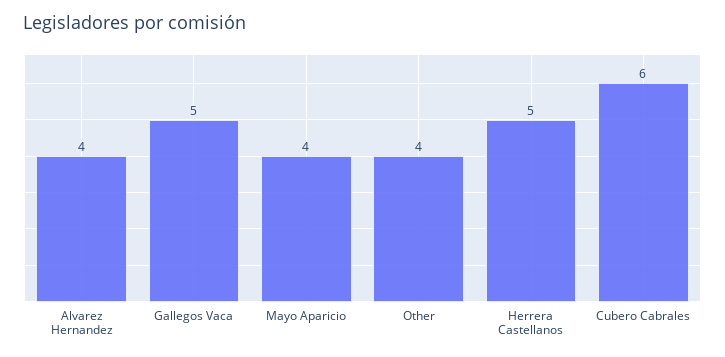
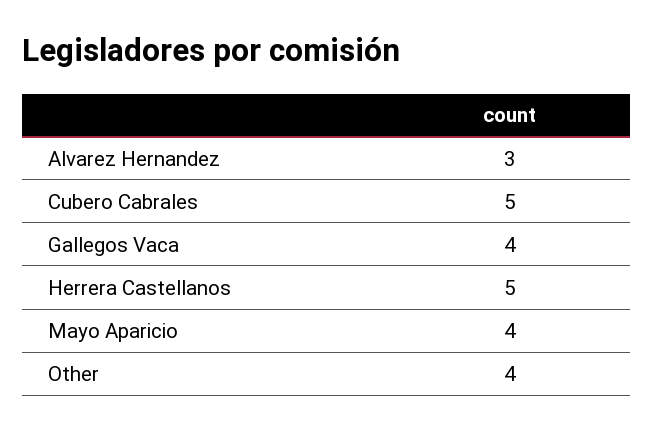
  {
-   "Alvarez Hernandez": 4,
+   "Alvarez Hernandez": 3,
-   "Gallegos Vaca": 5,
+   "Gallegos Vaca": 4,
    "Mayo Aparicio": 4,
    "Other": 4,
    "Herrera Castellanos": 5,
-   "Cubero Cabrales": 6
+   "Cubero Cabrales": 5
  }

